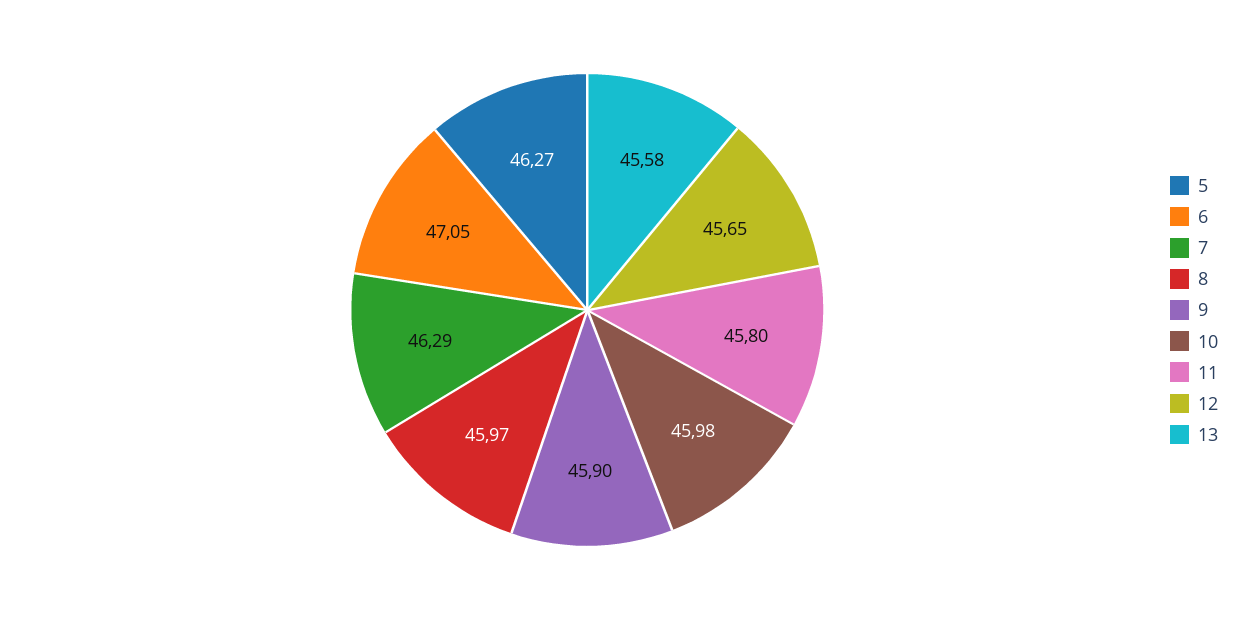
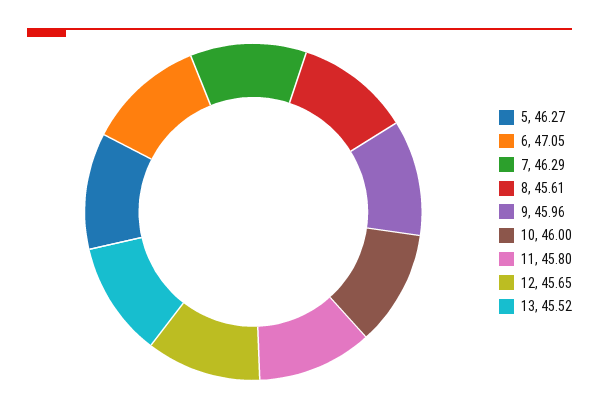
  {
    "5": 46.27,
    "6": 47.05,
    "7": 46.29,
-   "8": 45.97,
+   "8": 45.61,
-   "9": 45.9,
+   "9": 45.96,
-   "10": 45.98,
+   "10": 46,
    "11": 45.8,
    "12": 45.65,
-   "13": 45.58
+   "13": 45.52
  }

